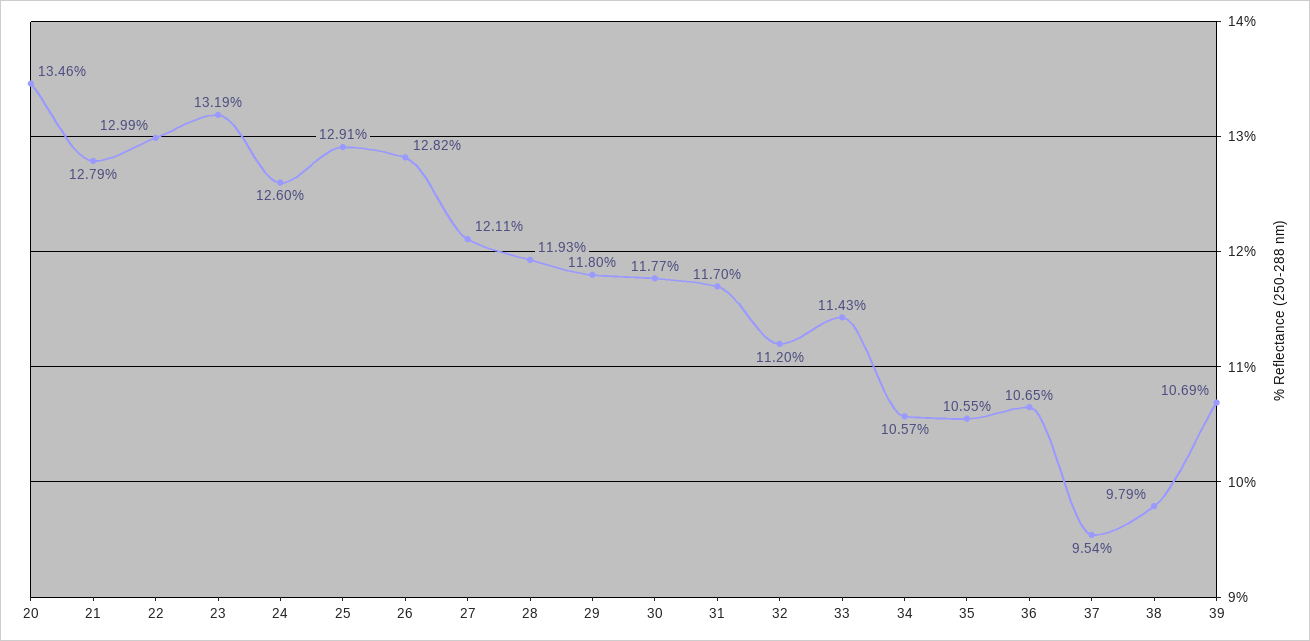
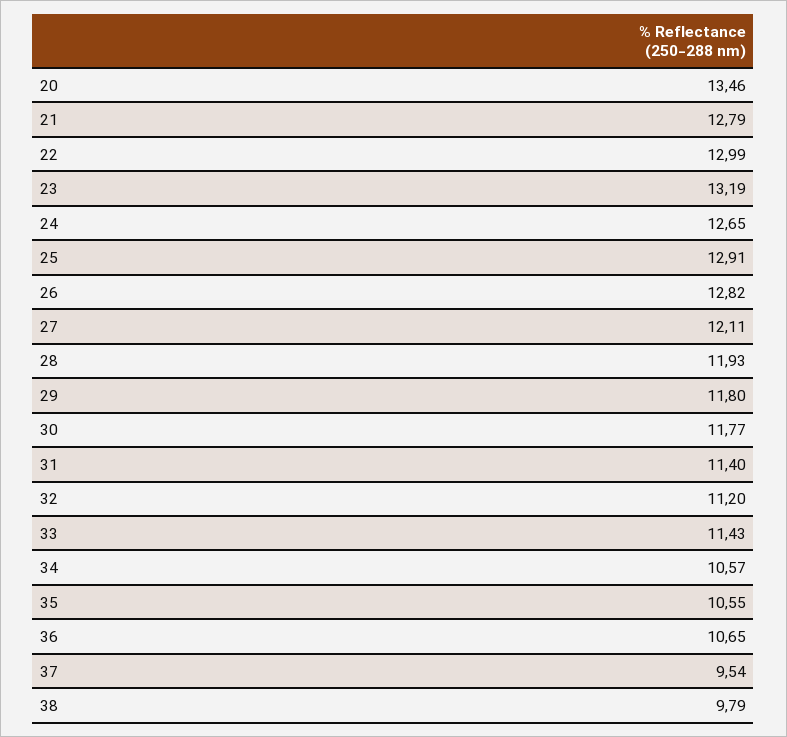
  {
    "20": 13.46,
    "21": 12.79,
    "22": 12.99,
    "23": 13.19,
-   "24": 12.6,
+   "24": 12.65,
    "25": 12.91,
    "26": 12.82,
    "27": 12.11,
    "28": 11.93,
    "29": 11.8,
    "30": 11.77,
-   "31": 11.7,
+   "31": 11.4,
    "32": 11.2,
    "33": 11.43,
    "34": 10.57,
    "35": 10.55,
    "36": 10.65,
    "37": 9.54,
-   "38": 9.79,
+   "38": 9.79
-   "39": 10.69
  }

